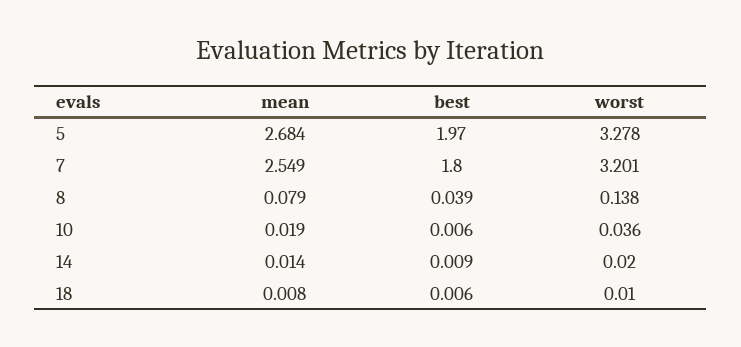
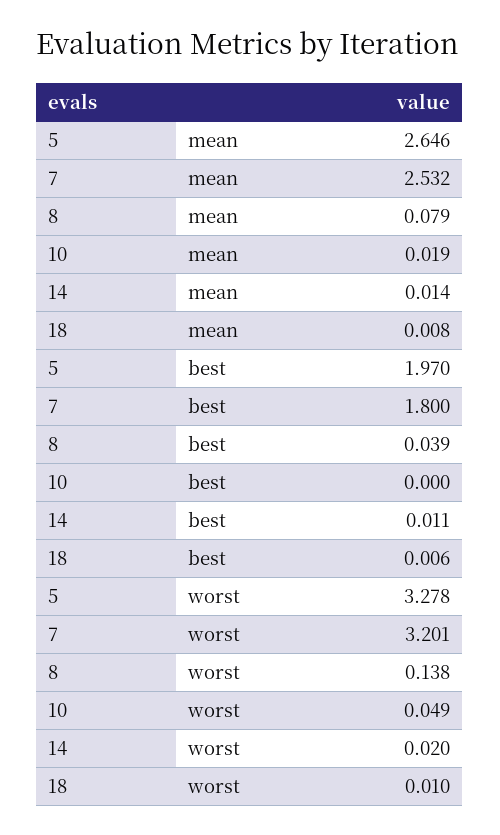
  {
    "mean": {
-     "5": 2.684,
+     "5": 2.646,
-     "7": 2.549,
+     "7": 2.532,
      "8": 0.079,
      "10": 0.019,
      "14": 0.014,
      "18": 0.008
    },
    "best": {
      "5": 1.97,
      "7": 1.8,
      "8": 0.039,
-     "10": 0.006,
+     "10": 0,
-     "14": 0.009,
+     "14": 0.011,
      "18": 0.006
    },
    "worst": {
      "5": 3.278,
      "7": 3.201,
      "8": 0.138,
-     "10": 0.036,
+     "10": 0.049,
      "14": 0.02,
      "18": 0.01
    }
  }

